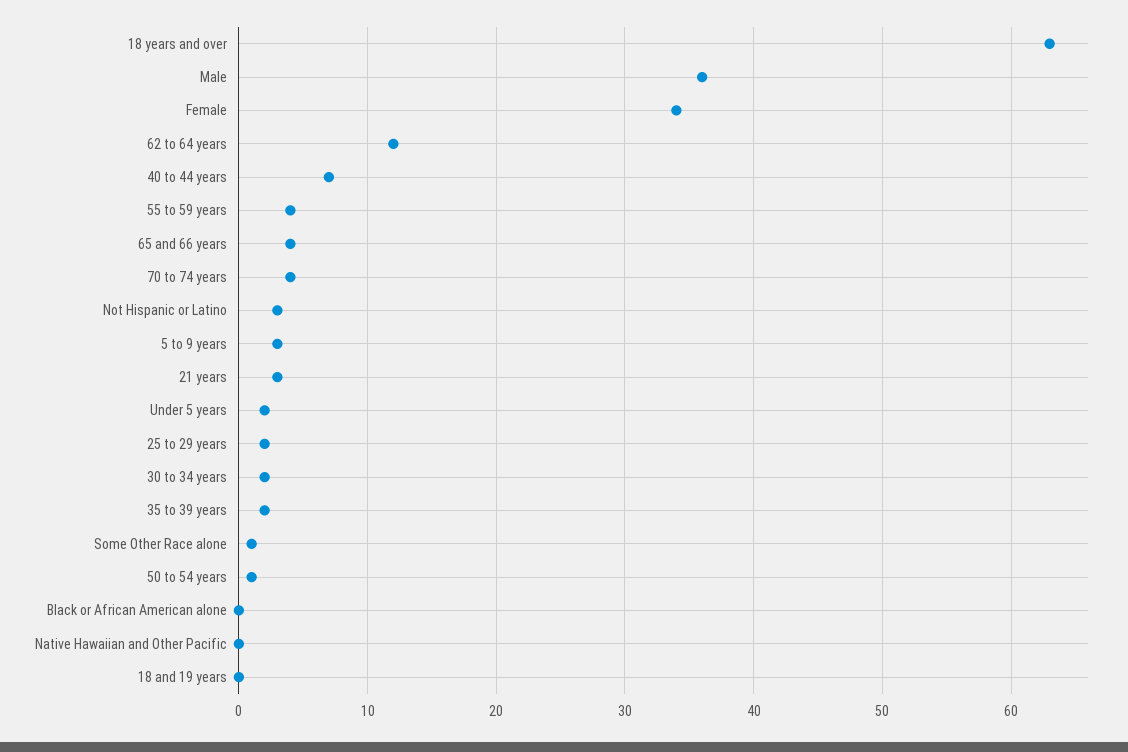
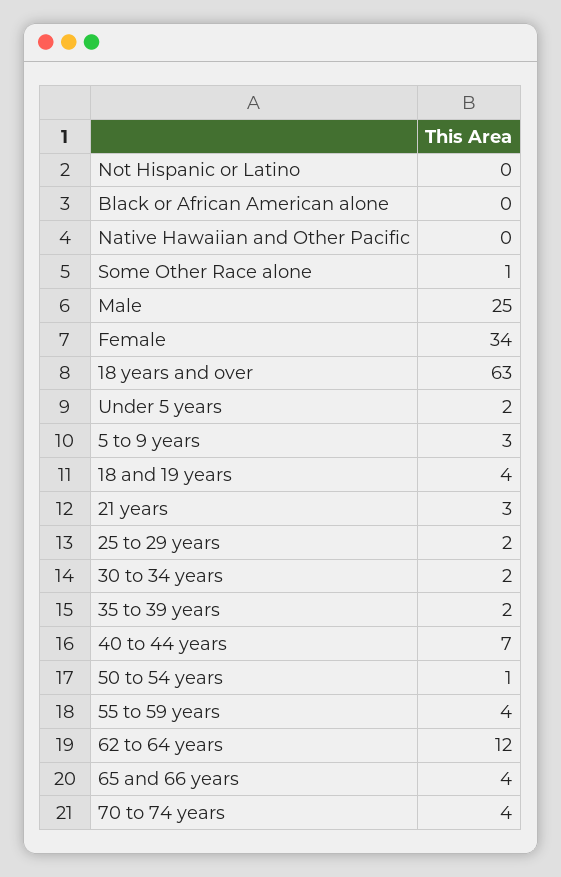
  {
    "18 years and over": 63,
-   "Male": 36,
+   "Male": 25,
    "Female": 34,
    "62 to 64 years": 12,
    "40 to 44 years": 7,
    "55 to 59 years": 4,
    "65 and 66 years": 4,
    "70 to 74 years": 4,
-   "Not Hispanic or Latino": 3,
+   "Not Hispanic or Latino": 0,
    "5 to 9 years": 3,
    "21 years": 3,
    "Under 5 years": 2,
    "25 to 29 years": 2,
    "30 to 34 years": 2,
    "35 to 39 years": 2,
    "Some Other Race alone": 1,
    "50 to 54 years": 1,
    "Black or African American alone": 0,
    "Native Hawaiian and Other Pacific": 0,
-   "18 and 19 years": 0
+   "18 and 19 years": 4
  }

